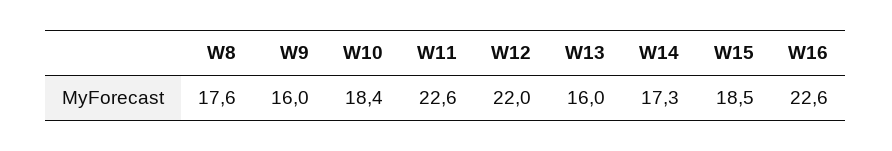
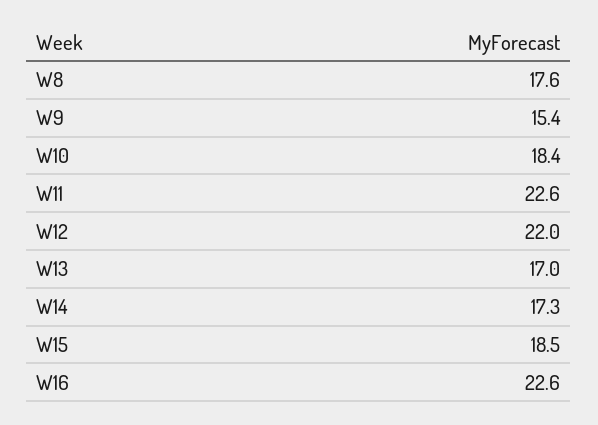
  {
    "W8": 17.6,
-   "W9": 16,
+   "W9": 15.4,
    "W10": 18.4,
    "W11": 22.6,
    "W12": 22,
-   "W13": 16,
+   "W13": 17,
    "W14": 17.3,
    "W15": 18.5,
    "W16": 22.6
  }

